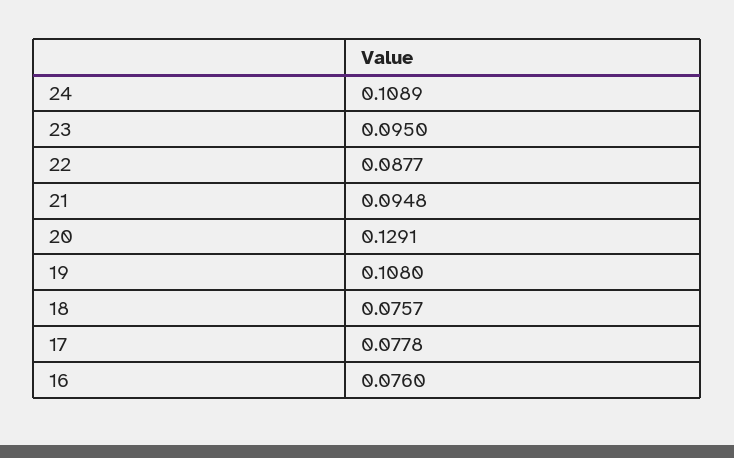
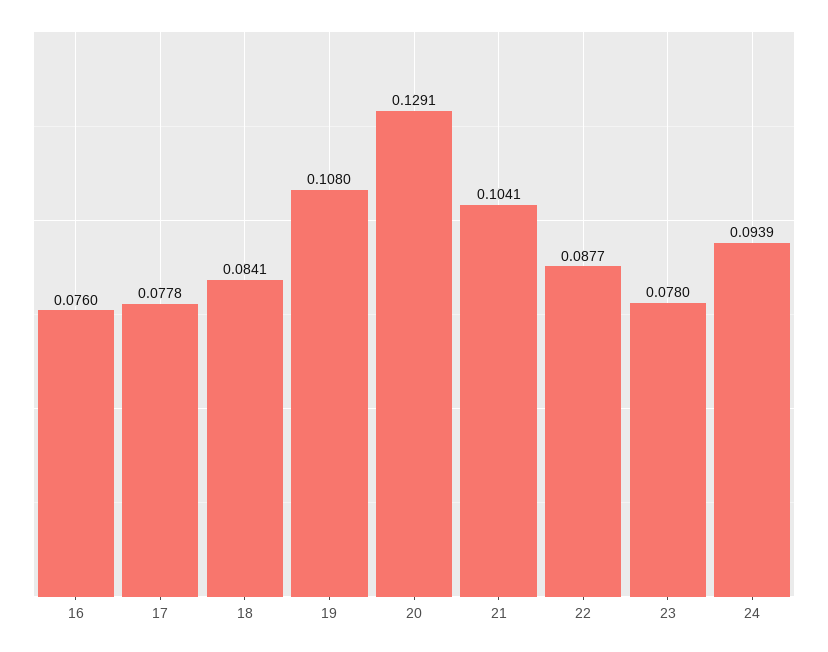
  {
-   "24": 0.1089,
+   "24": 0.0939,
-   "23": 0.095,
+   "23": 0.078,
    "22": 0.0877,
-   "21": 0.0948,
+   "21": 0.1041,
    "20": 0.1291,
    "19": 0.108,
-   "18": 0.0757,
+   "18": 0.0841,
    "17": 0.0778,
    "16": 0.076
  }

